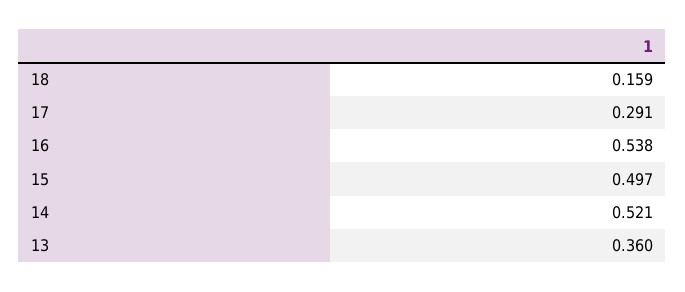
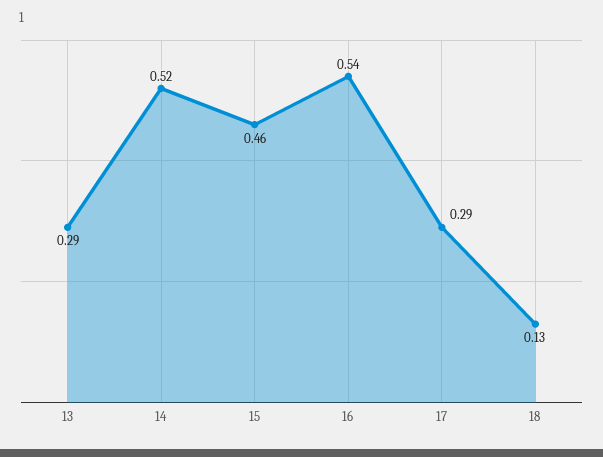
  {
-   "18": 0.159,
+   "18": 0.13,
    "17": 0.291,
    "16": 0.538,
-   "15": 0.497,
+   "15": 0.46,
    "14": 0.521,
-   "13": 0.36
+   "13": 0.29
  }

